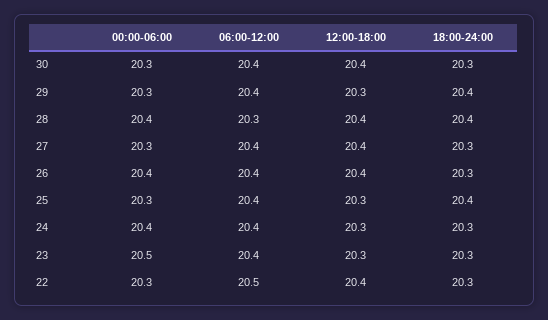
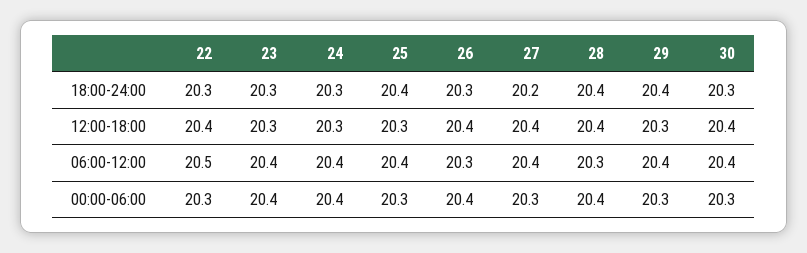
  {
    "00:00-06:00": {
      "30": 20.3,
      "29": 20.3,
      "28": 20.4,
      "27": 20.3,
      "26": 20.4,
      "25": 20.3,
      "24": 20.4,
-     "23": 20.5,
+     "23": 20.4,
      "22": 20.3
    },
    "06:00-12:00": {
      "30": 20.4,
      "29": 20.4,
      "28": 20.3,
      "27": 20.4,
-     "26": 20.4,
+     "26": 20.3,
      "25": 20.4,
      "24": 20.4,
      "23": 20.4,
      "22": 20.5
    },
    "12:00-18:00": {
      "30": 20.4,
      "29": 20.3,
      "28": 20.4,
      "27": 20.4,
      "26": 20.4,
      "25": 20.3,
      "24": 20.3,
      "23": 20.3,
      "22": 20.4
    },
    "18:00-24:00": {
      "30": 20.3,
      "29": 20.4,
      "28": 20.4,
-     "27": 20.3,
+     "27": 20.2,
      "26": 20.3,
      "25": 20.4,
      "24": 20.3,
      "23": 20.3,
      "22": 20.3
    }
  }

